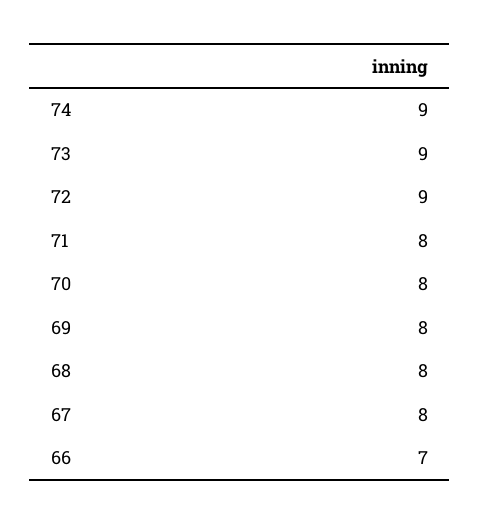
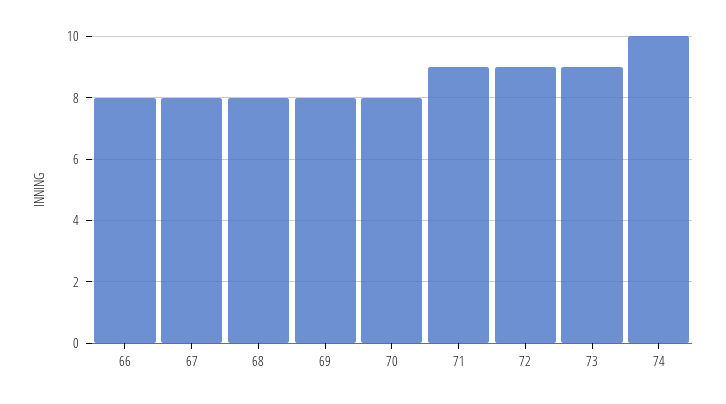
  {
-   "74": 9,
+   "74": 10,
    "73": 9,
    "72": 9,
-   "71": 8,
+   "71": 9,
    "70": 8,
    "69": 8,
    "68": 8,
    "67": 8,
-   "66": 7
+   "66": 8
  }

